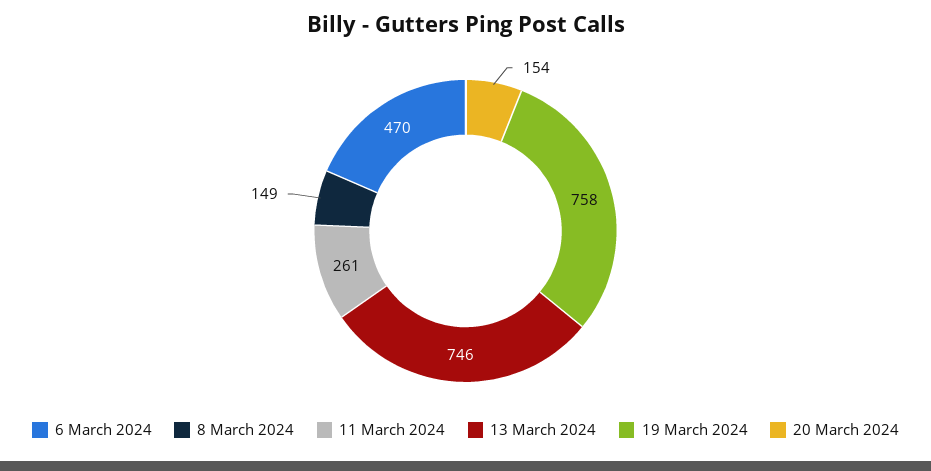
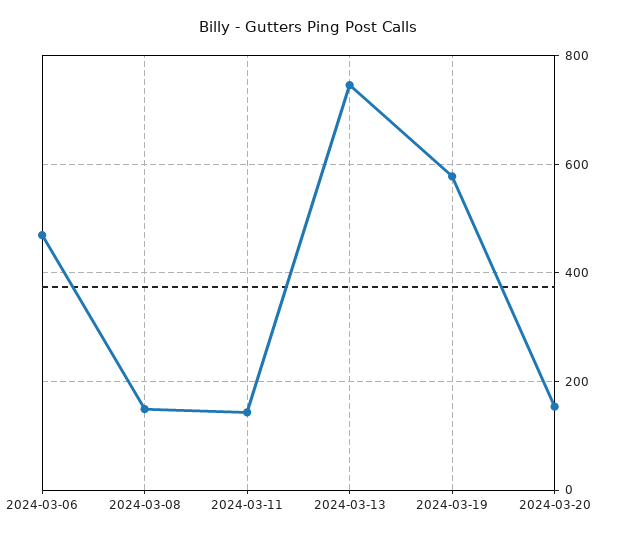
  {
    "6 March 2024": 470,
    "8 March 2024": 149,
-   "11 March 2024": 261,
+   "11 March 2024": 140,
    "13 March 2024": 746,
-   "19 March 2024": 758,
+   "19 March 2024": 580,
    "20 March 2024": 154
  }

